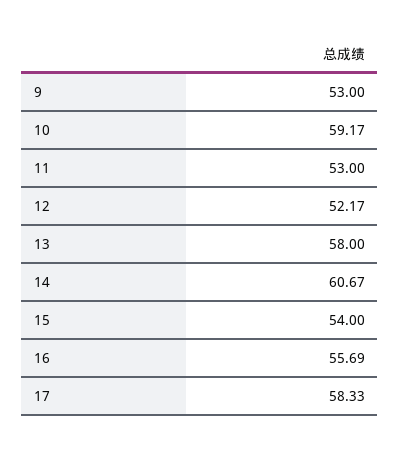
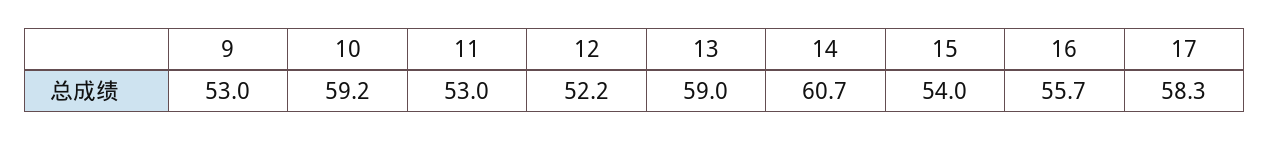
  {
    "9": 53,
    "10": 59.17,
    "11": 53,
    "12": 52.17,
-   "13": 58,
+   "13": 59,
    "14": 60.67,
    "15": 54,
    "16": 55.69,
    "17": 58.33
  }

